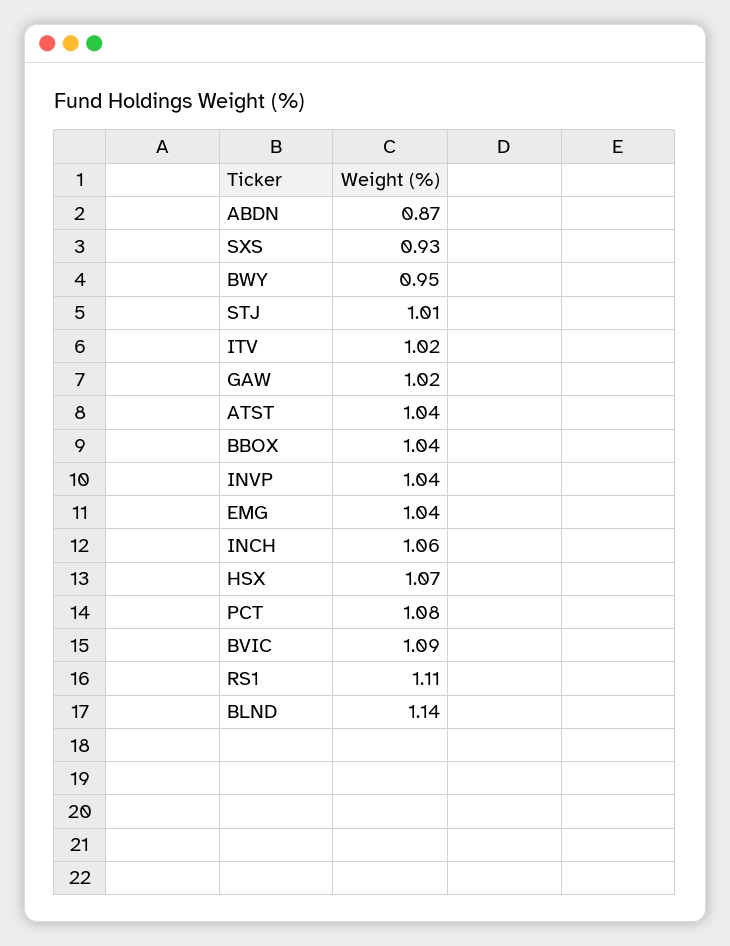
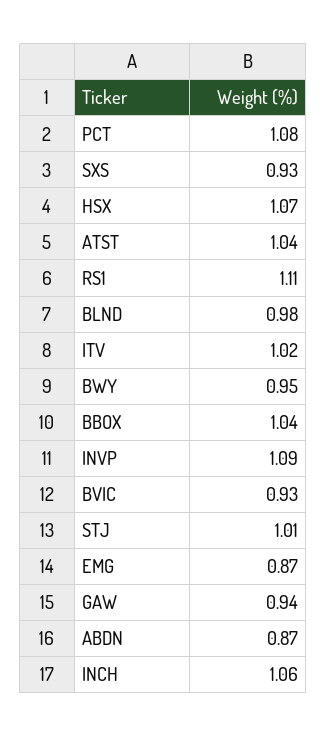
  {
    "ABDN": 0.87,
    "SXS": 0.93,
    "BWY": 0.95,
    "STJ": 1.01,
    "ITV": 1.02,
-   "GAW": 1.02,
+   "GAW": 0.94,
    "ATST": 1.04,
    "BBOX": 1.04,
-   "INVP": 1.04,
+   "INVP": 1.09,
-   "EMG": 1.04,
+   "EMG": 0.87,
    "INCH": 1.06,
    "HSX": 1.07,
    "PCT": 1.08,
-   "BVIC": 1.09,
+   "BVIC": 0.93,
    "RS1": 1.11,
-   "BLND": 1.14
+   "BLND": 0.98
  }

